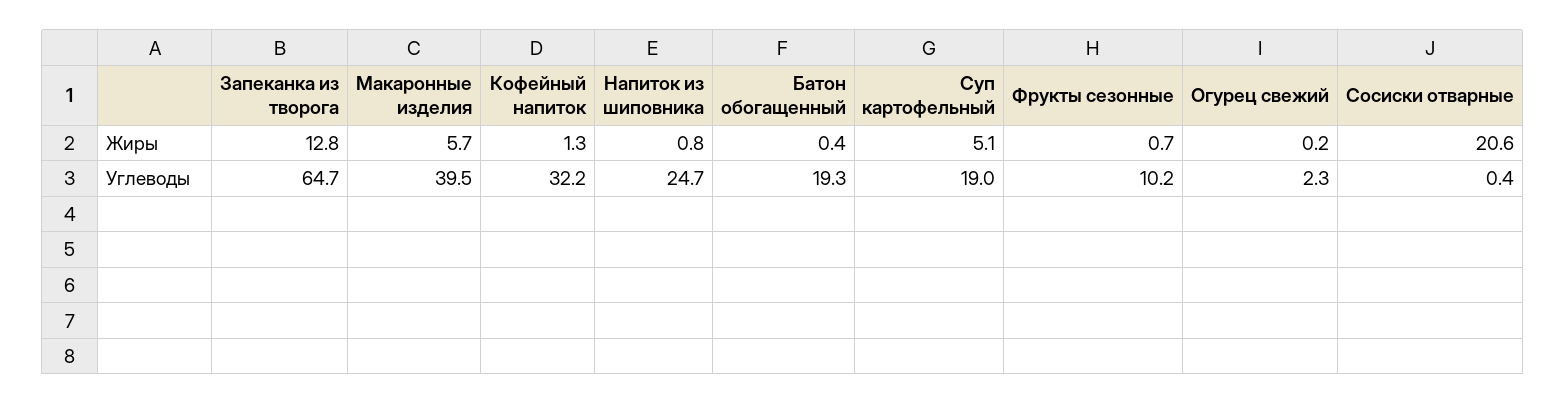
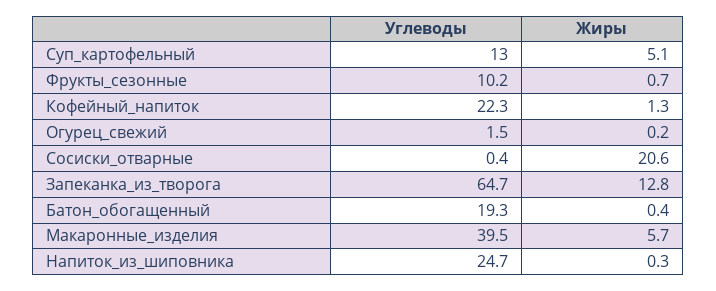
  {
    "Запеканка из творога": {
      "Жиры": 12.8,
      "Углеводы": 64.7
    },
    "Макаронные изделия": {
      "Жиры": 5.7,
      "Углеводы": 39.5
    },
    "Кофейный напиток": {
      "Жиры": 1.3,
-     "Углеводы": 32.2
+     "Углеводы": 22.3
    },
    "Напиток из шиповника": {
-     "Жиры": 0.8,
+     "Жиры": 0.3,
      "Углеводы": 24.7
    },
    "Батон обогащенный": {
      "Жиры": 0.4,
      "Углеводы": 19.3
    },
    "Суп картофельный": {
      "Жиры": 5.1,
-     "Углеводы": 19
+     "Углеводы": 13
    },
    "Фрукты сезонные": {
      "Жиры": 0.7,
      "Углеводы": 10.2
    },
    "Огурец свежий": {
      "Жиры": 0.2,
-     "Углеводы": 2.3
+     "Углеводы": 1.5
    },
    "Сосиски отварные": {
      "Жиры": 20.6,
      "Углеводы": 0.4
    }
  }

